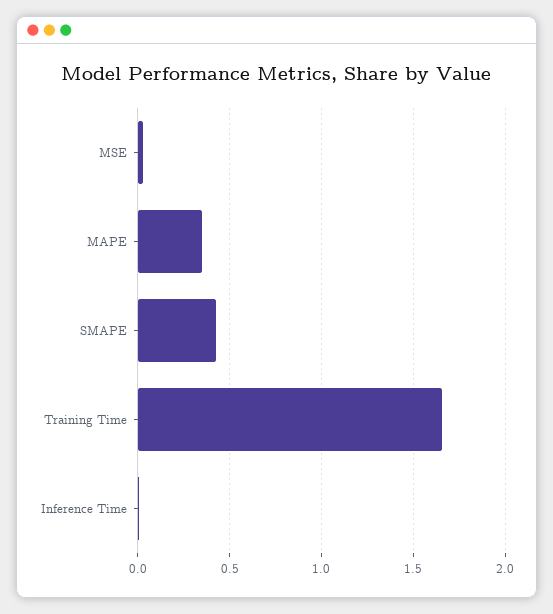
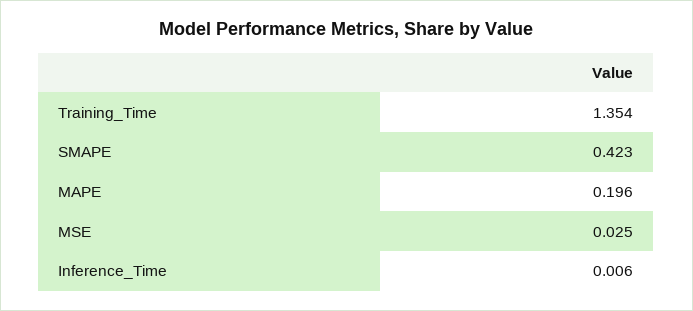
  {
    "MSE": 0.025,
-   "MAPE": 0.35,
+   "MAPE": 0.196,
    "SMAPE": 0.423,
-   "Training Time": 1.65,
+   "Training Time": 1.354,
    "Inference Time": 0.006
  }

